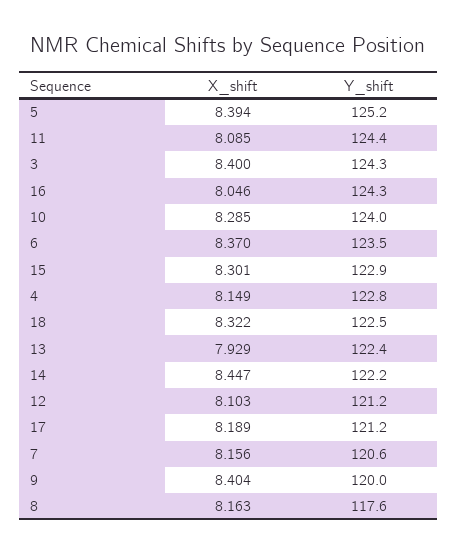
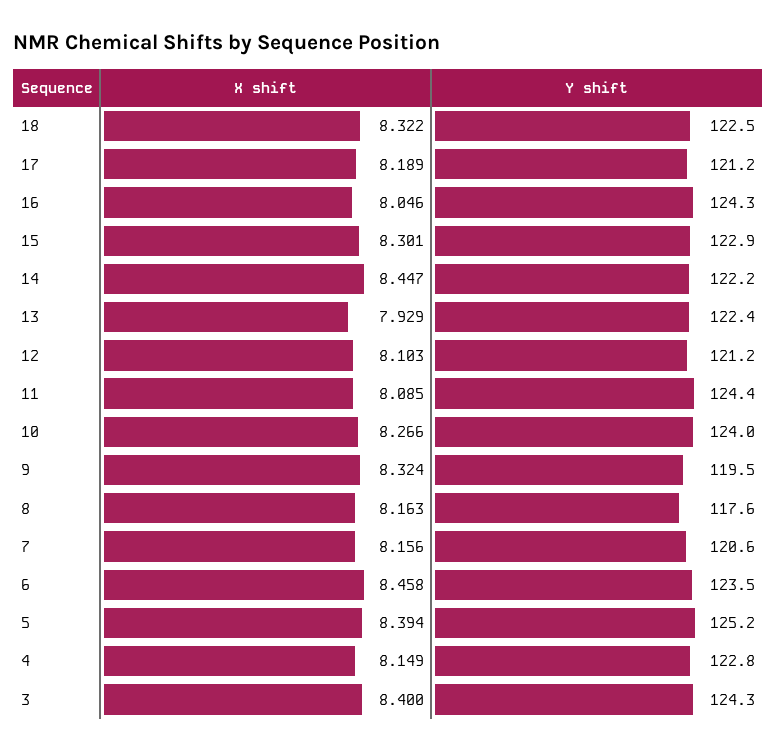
  {
    "X_shift": {
      "5": 8.394,
      "11": 8.085,
      "3": 8.4,
      "16": 8.046,
-     "10": 8.285,
+     "10": 8.266,
-     "6": 8.37,
+     "6": 8.458,
      "15": 8.301,
      "4": 8.149,
      "18": 8.322,
      "13": 7.929,
      "14": 8.447,
      "12": 8.103,
      "17": 8.189,
      "7": 8.156,
-     "9": 8.404,
+     "9": 8.324,
      "8": 8.163
    },
    "Y_shift": {
      "5": 125.2,
      "11": 124.4,
      "3": 124.3,
      "16": 124.3,
      "10": 124,
      "6": 123.5,
      "15": 122.9,
      "4": 122.8,
      "18": 122.5,
      "13": 122.4,
      "14": 122.2,
      "12": 121.2,
      "17": 121.2,
      "7": 120.6,
-     "9": 120,
+     "9": 119.5,
      "8": 117.6
    }
  }

